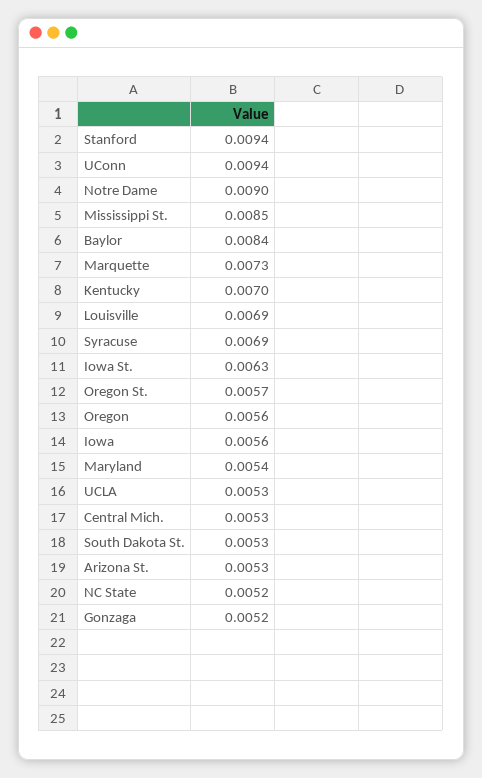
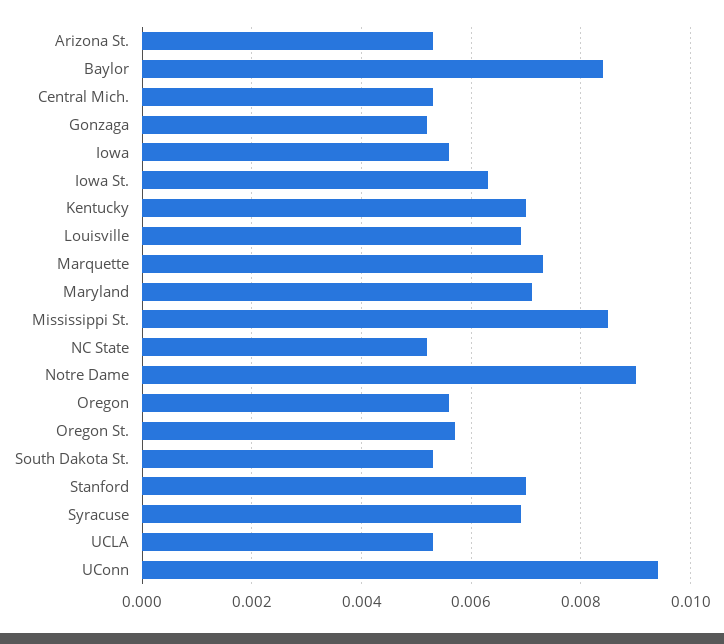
  {
-   "Stanford": 0.0094,
+   "Stanford": 0.007,
    "UConn": 0.0094,
    "Notre Dame": 0.009,
    "Mississippi St.": 0.0085,
    "Baylor": 0.0084,
    "Marquette": 0.0073,
    "Kentucky": 0.007,
    "Louisville": 0.0069,
    "Syracuse": 0.0069,
    "Iowa St.": 0.0063,
    "Oregon St.": 0.0057,
    "Oregon": 0.0056,
    "Iowa": 0.0056,
-   "Maryland": 0.0054,
+   "Maryland": 0.007,
    "UCLA": 0.0053,
    "Central Mich.": 0.0053,
    "South Dakota St.": 0.0053,
    "Arizona St.": 0.0053,
    "NC State": 0.0052,
    "Gonzaga": 0.0052
  }

